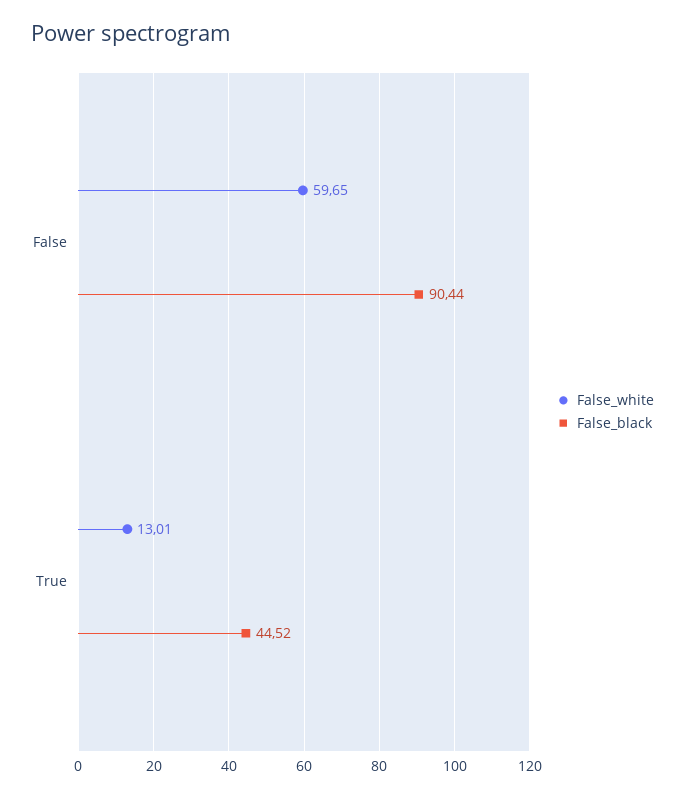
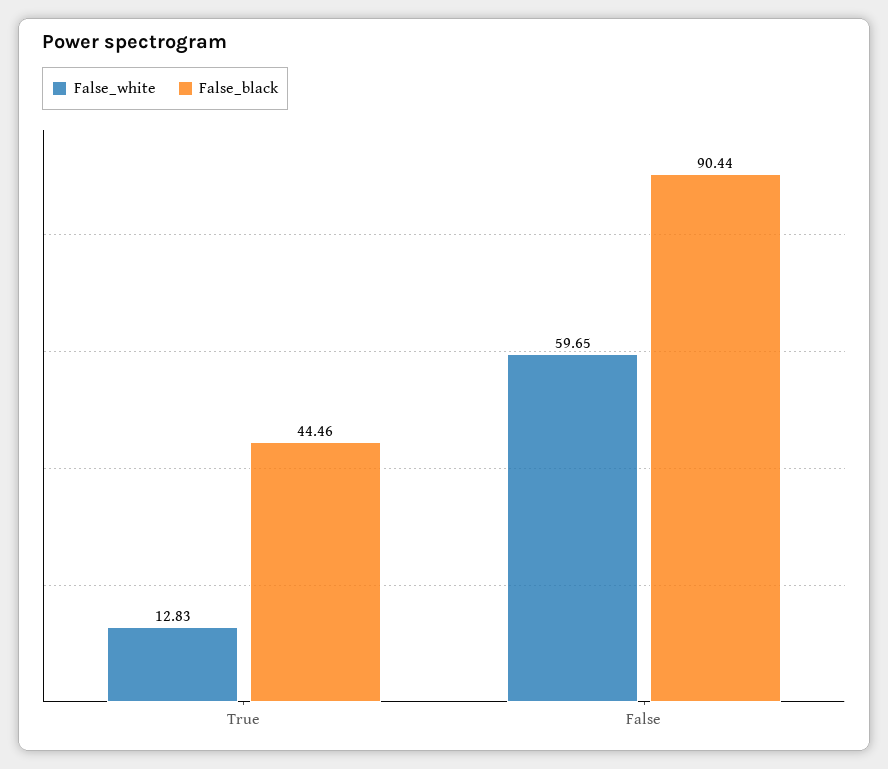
  {
    "False_white": {
      "False": 59.65,
-     "True": 13.01
+     "True": 12.83
    },
    "False_black": {
      "False": 90.44,
-     "True": 44.52
+     "True": 44.46
    }
  }

